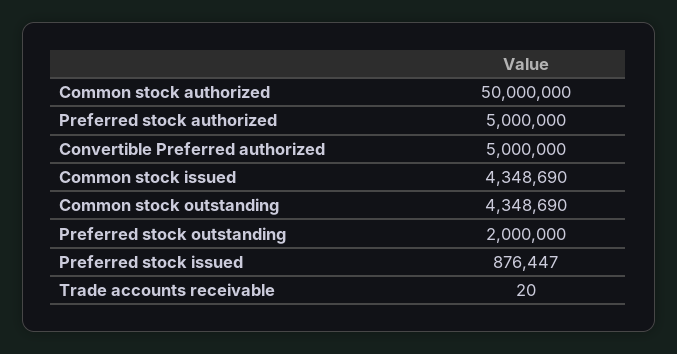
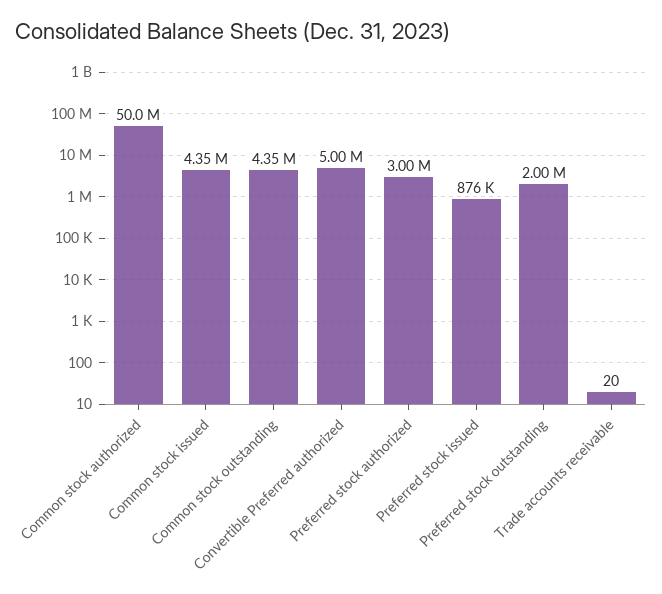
  {
    "Common stock authorized": 50000000,
-   "Preferred stock authorized": 5000000,
+   "Preferred stock authorized": 3000000,
    "Convertible Preferred authorized": 5000000,
    "Common stock issued": 4348690,
    "Common stock outstanding": 4348690,
    "Preferred stock outstanding": 2000000,
    "Preferred stock issued": 876447,
    "Trade accounts receivable": 20
  }

